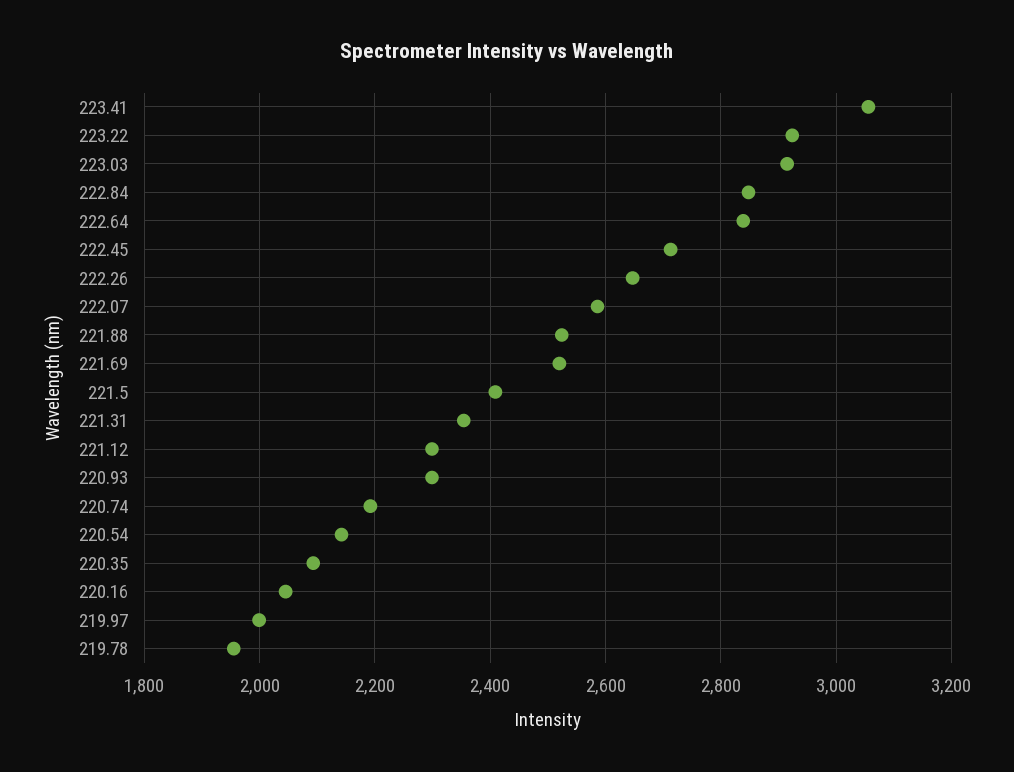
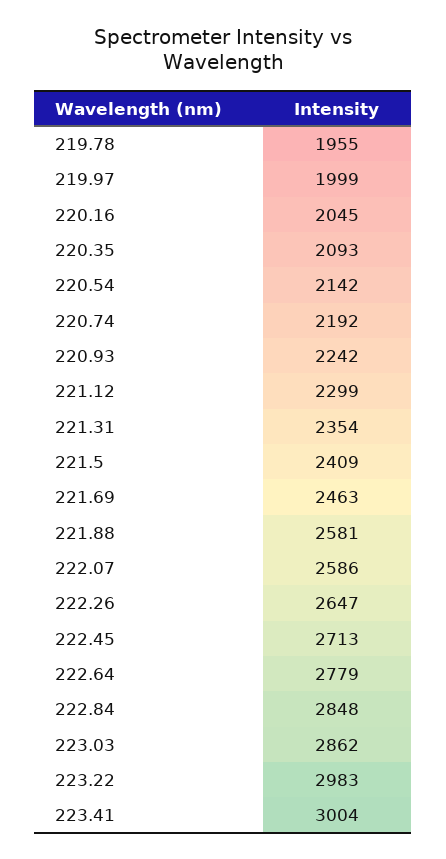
  {
-   "223.41": 3060,
+   "223.41": 3004,
-   "223.22": 2920,
+   "223.22": 2983,
-   "223.03": 2920,
+   "223.03": 2862,
    "222.84": 2848,
-   "222.64": 2840,
+   "222.64": 2779,
    "222.45": 2713,
    "222.26": 2647,
    "222.07": 2586,
-   "221.88": 2520,
+   "221.88": 2581,
-   "221.69": 2520,
+   "221.69": 2463,
    "221.5": 2409,
    "221.31": 2354,
    "221.12": 2299,
-   "220.93": 2300,
+   "220.93": 2242,
    "220.74": 2192,
    "220.54": 2142,
    "220.35": 2093,
    "220.16": 2045,
    "219.97": 1999,
    "219.78": 1955
  }

